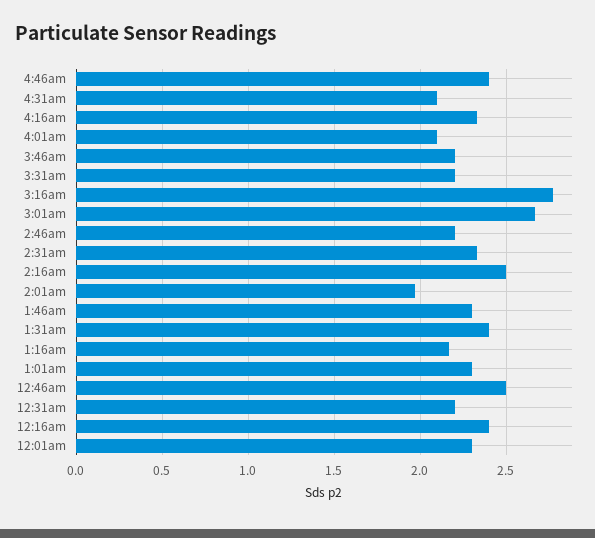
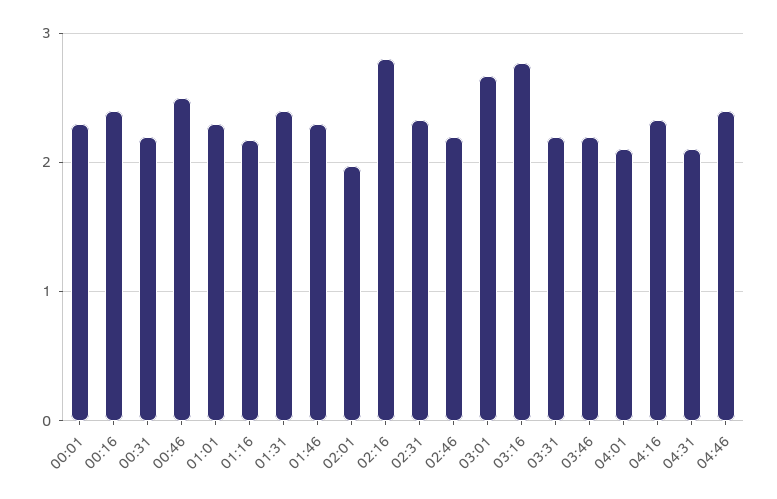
  {
    "4:46am": 2.4,
    "4:31am": 2.1,
    "4:16am": 2.35,
    "4:01am": 2.1,
    "3:46am": 2.2,
    "3:31am": 2.2,
    "3:16am": 2.75,
    "3:01am": 2.65,
    "2:46am": 2.2,
    "2:31am": 2.35,
-   "2:16am": 2.5,
+   "2:16am": 2.8,
    "2:01am": 1.95,
    "1:46am": 2.3,
    "1:31am": 2.4,
    "1:16am": 2.15,
    "1:01am": 2.3,
    "12:46am": 2.5,
    "12:31am": 2.2,
    "12:16am": 2.4,
    "12:01am": 2.3
  }

